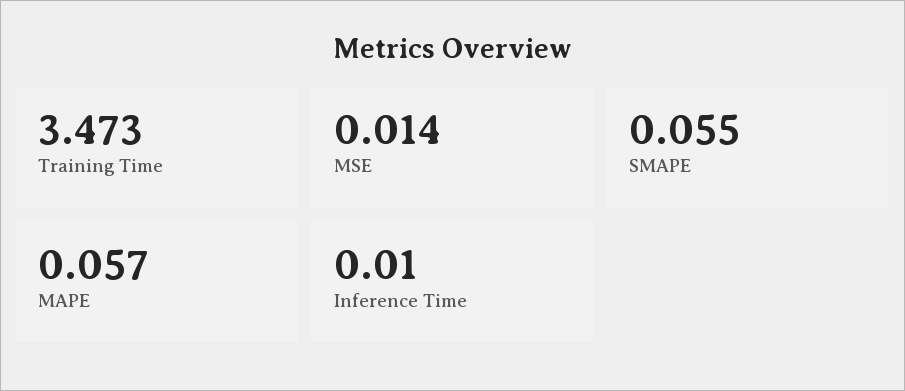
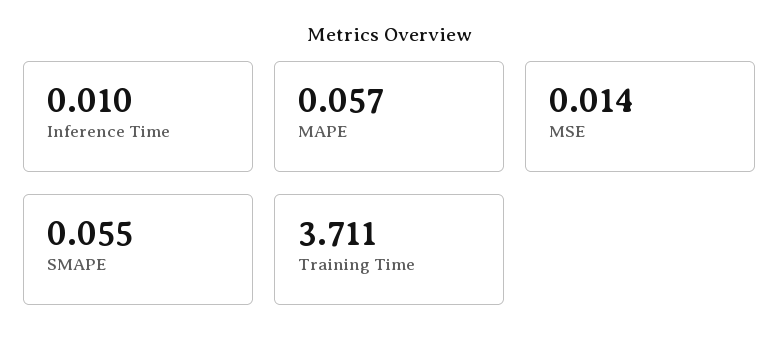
  {
-   "Training Time": 3.473,
+   "Training Time": 3.711,
    "MSE": 0.014,
    "SMAPE": 0.055,
    "MAPE": 0.057,
    "Inference Time": 0.01
  }

